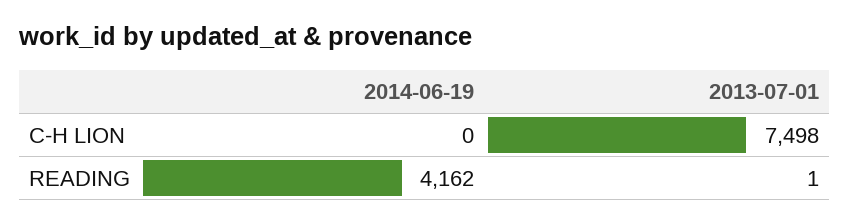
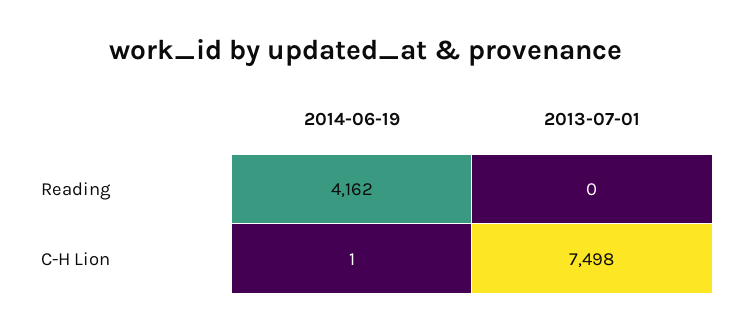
  {
    "2014-06-19": {
-     "C-H LION": 0,
+     "C-H LION": 1,
      "READING": 4162
    },
    "2013-07-01": {
      "C-H LION": 7498,
-     "READING": 1
+     "READING": 0
    }
  }

